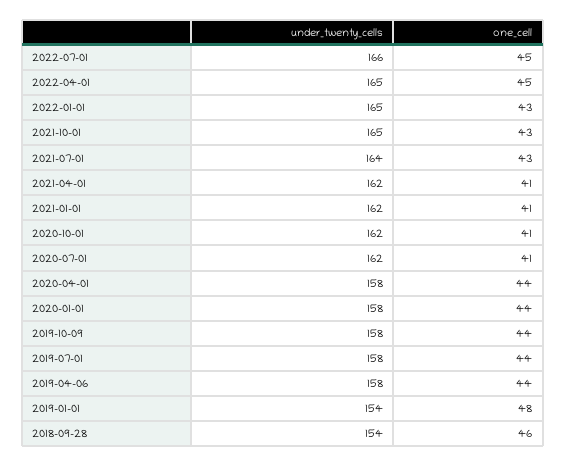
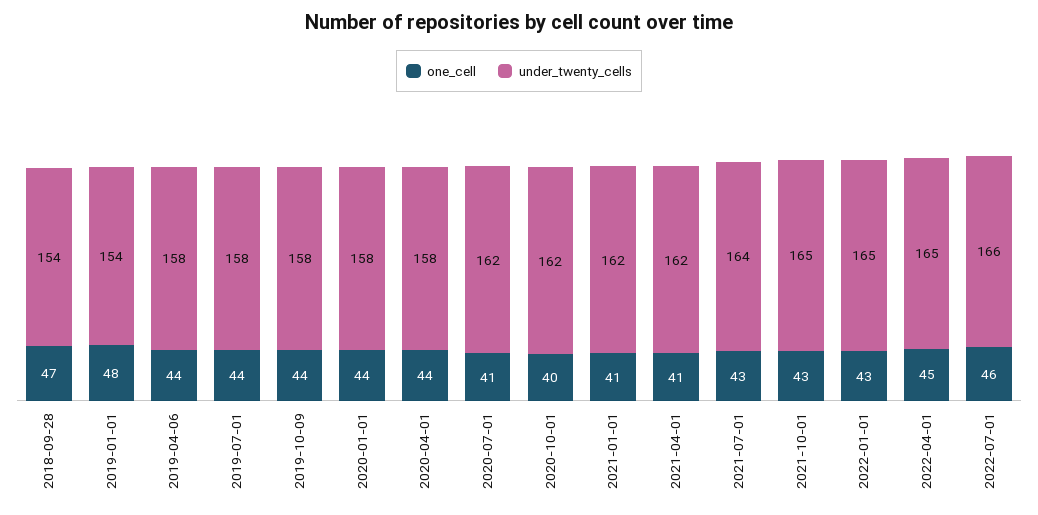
  {
    "under_twenty_cells": {
      "2022-07-01": 166,
      "2022-04-01": 165,
      "2022-01-01": 165,
      "2021-10-01": 165,
      "2021-07-01": 164,
      "2021-04-01": 162,
      "2021-01-01": 162,
      "2020-10-01": 162,
      "2020-07-01": 162,
      "2020-04-01": 158,
      "2020-01-01": 158,
      "2019-10-09": 158,
      "2019-07-01": 158,
      "2019-04-06": 158,
      "2019-01-01": 154,
      "2018-09-28": 154
    },
    "one_cell": {
-     "2022-07-01": 45,
+     "2022-07-01": 46,
      "2022-04-01": 45,
      "2022-01-01": 43,
      "2021-10-01": 43,
      "2021-07-01": 43,
      "2021-04-01": 41,
      "2021-01-01": 41,
-     "2020-10-01": 41,
+     "2020-10-01": 40,
      "2020-07-01": 41,
      "2020-04-01": 44,
      "2020-01-01": 44,
      "2019-10-09": 44,
      "2019-07-01": 44,
      "2019-04-06": 44,
      "2019-01-01": 48,
-     "2018-09-28": 46
+     "2018-09-28": 47
    }
  }

